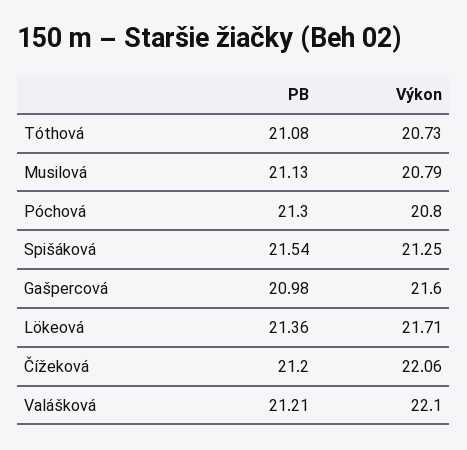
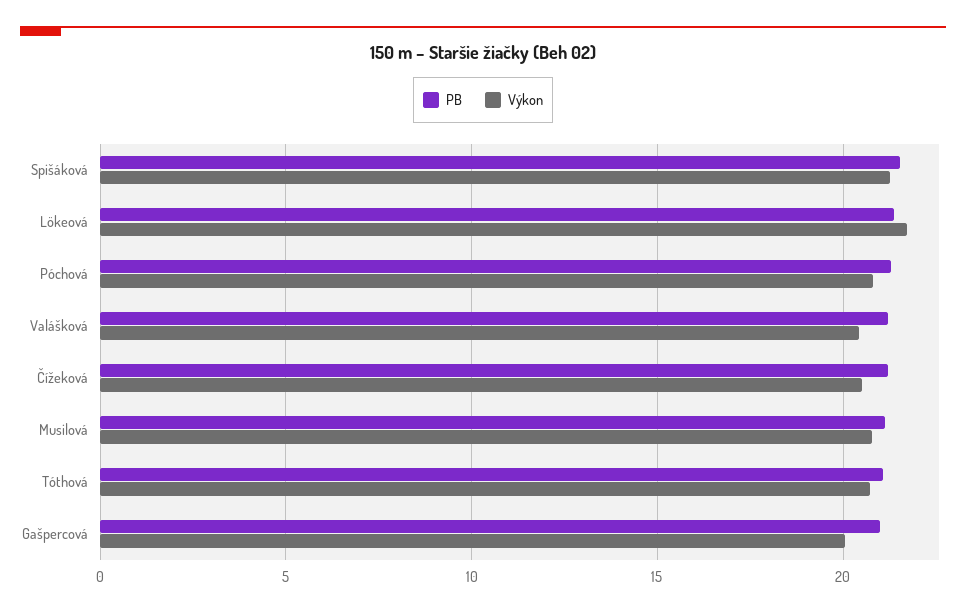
  {
    "PB": {
      "Tóthová": 21.08,
      "Musilová": 21.13,
      "Póchová": 21.3,
      "Spišáková": 21.54,
      "Gašpercová": 20.98,
      "Lökeová": 21.36,
      "Čížeková": 21.2,
      "Valášková": 21.21
    },
    "Výkon": {
      "Tóthová": 20.73,
      "Musilová": 20.79,
      "Póchová": 20.8,
      "Spišáková": 21.25,
-     "Gašpercová": 21.6,
+     "Gašpercová": 20,
      "Lökeová": 21.71,
-     "Čížeková": 22.06,
+     "Čížeková": 20.5,
-     "Valášková": 22.1
+     "Valášková": 20.5
    }
  }

